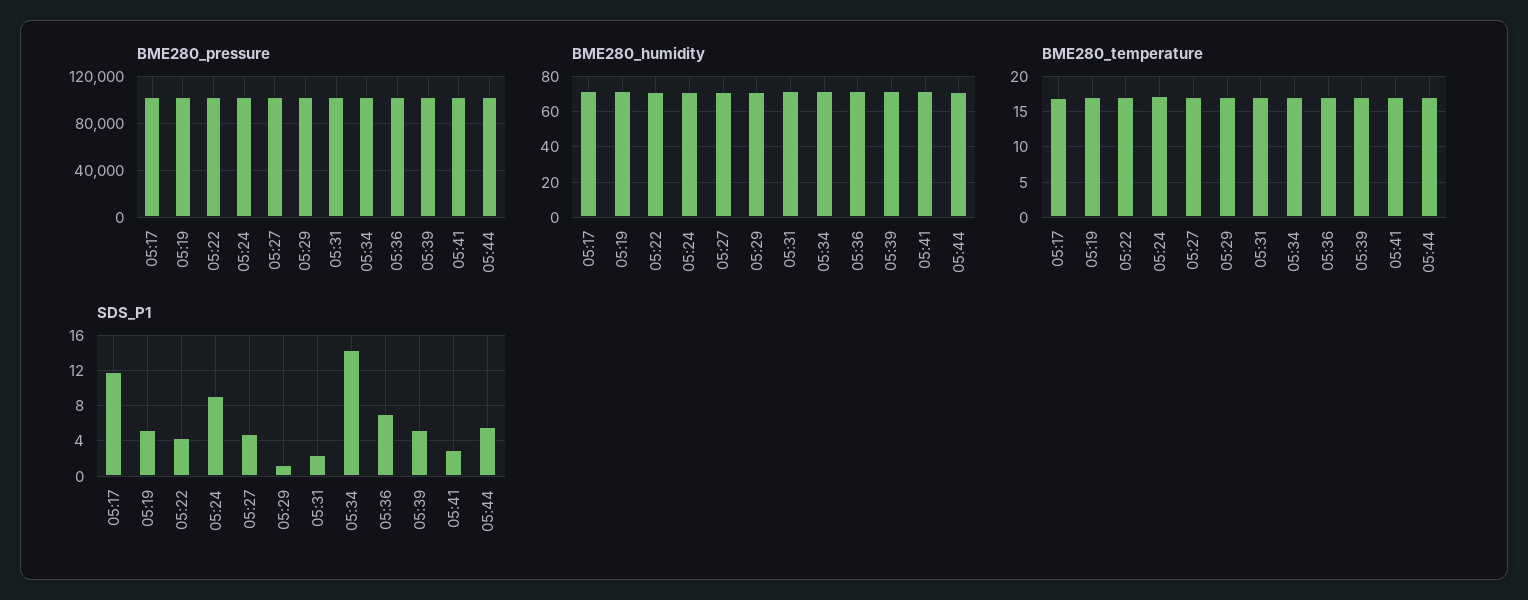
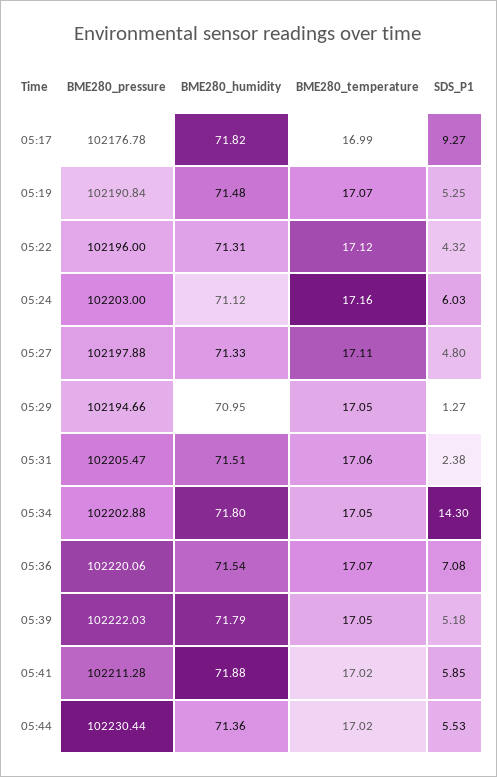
  {
    "BME280_pressure": {
      "05:17": 102176.78,
      "05:19": 102190.84,
      "05:22": 102196,
      "05:24": 102203,
      "05:27": 102197.88,
      "05:29": 102194.66,
      "05:31": 102205.47,
      "05:34": 102202.88,
      "05:36": 102220.06,
      "05:39": 102222.03,
      "05:41": 102211.28,
      "05:44": 102230.44
    },
    "BME280_humidity": {
      "05:17": 71.82,
      "05:19": 71.48,
      "05:22": 71.31,
      "05:24": 71.12,
      "05:27": 71.33,
      "05:29": 70.95,
      "05:31": 71.51,
      "05:34": 71.8,
      "05:36": 71.54,
      "05:39": 71.79,
      "05:41": 71.88,
      "05:44": 71.36
    },
    "BME280_temperature": {
      "05:17": 16.99,
      "05:19": 17.07,
      "05:22": 17.12,
      "05:24": 17.16,
      "05:27": 17.11,
      "05:29": 17.05,
      "05:31": 17.06,
      "05:34": 17.05,
      "05:36": 17.07,
      "05:39": 17.05,
      "05:41": 17.02,
      "05:44": 17.02
    },
    "SDS_P1": {
-     "05:17": 12,
+     "05:17": 9.27,
      "05:19": 5.25,
      "05:22": 4.32,
-     "05:24": 9,
+     "05:24": 6.03,
      "05:27": 4.8,
      "05:29": 1.27,
      "05:31": 2.38,
      "05:34": 14.3,
      "05:36": 7.08,
      "05:39": 5.18,
-     "05:41": 3,
+     "05:41": 5.85,
      "05:44": 5.53
    }
  }

